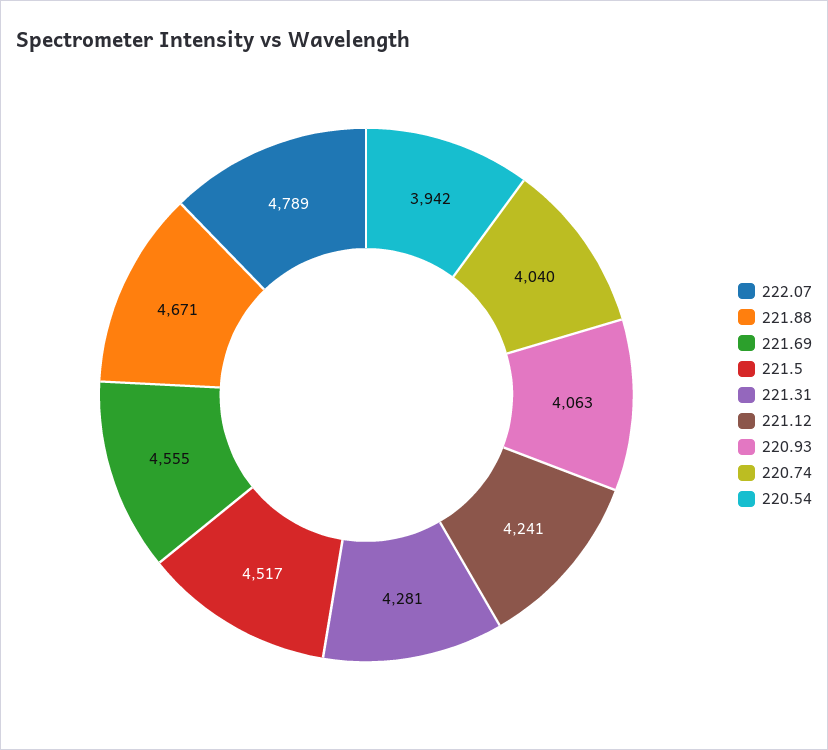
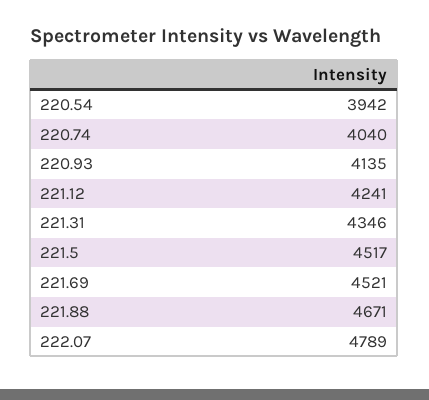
  {
    "222.07": 4789,
    "221.88": 4671,
-   "221.69": 4555,
+   "221.69": 4521,
    "221.5": 4517,
-   "221.31": 4281,
+   "221.31": 4346,
    "221.12": 4241,
-   "220.93": 4063,
+   "220.93": 4135,
    "220.74": 4040,
    "220.54": 3942
  }

